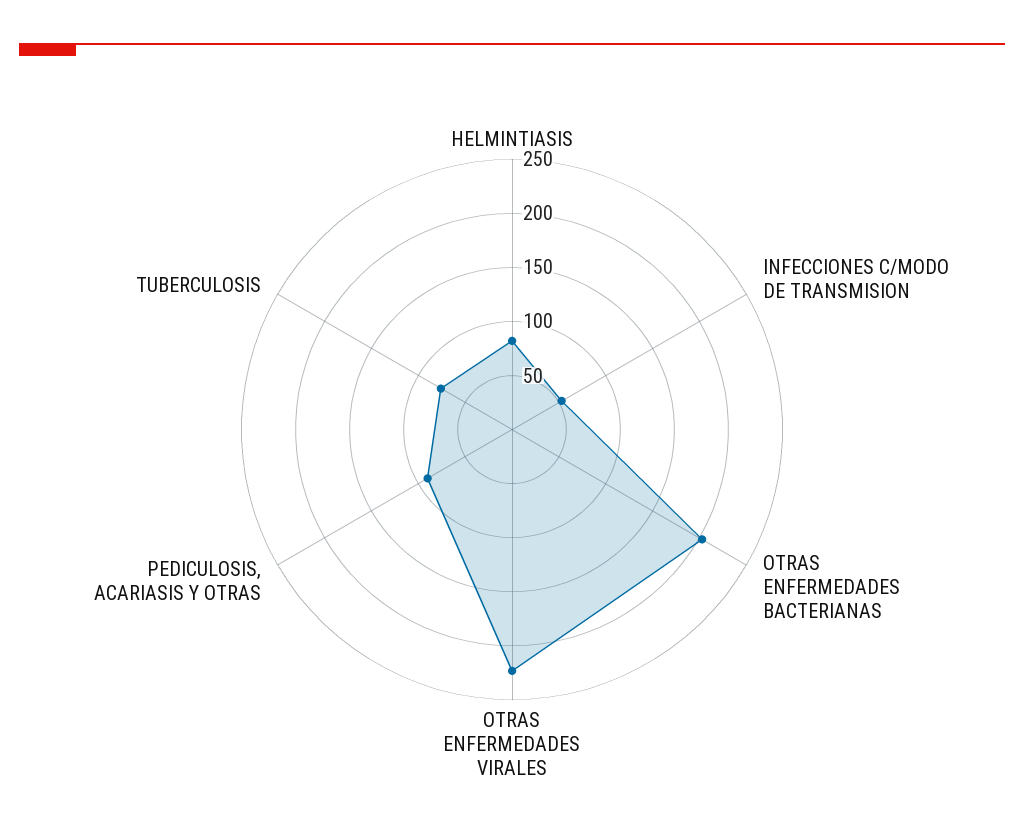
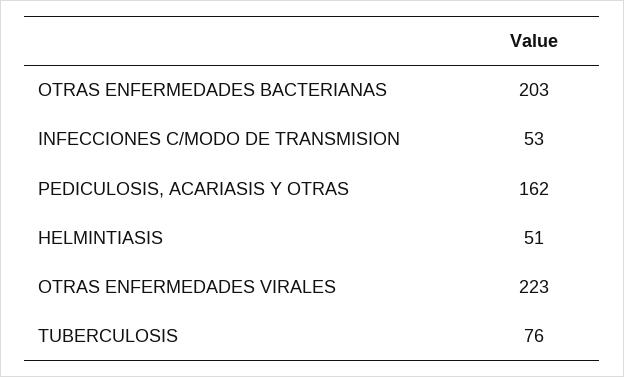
  {
-   "HELMINTIASIS": 80,
+   "HELMINTIASIS": 51,
    "INFECCIONES C/MODO DE TRANSMISION": 53,
    "OTRAS ENFERMEDADES BACTERIANAS": 203,
    "OTRAS ENFERMEDADES VIRALES": 223,
-   "PEDICULOSIS, ACARIASIS Y OTRAS": 90,
+   "PEDICULOSIS, ACARIASIS Y OTRAS": 162,
    "TUBERCULOSIS": 76
  }

